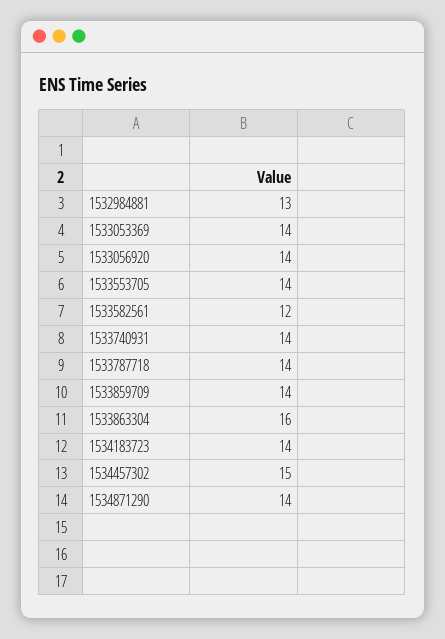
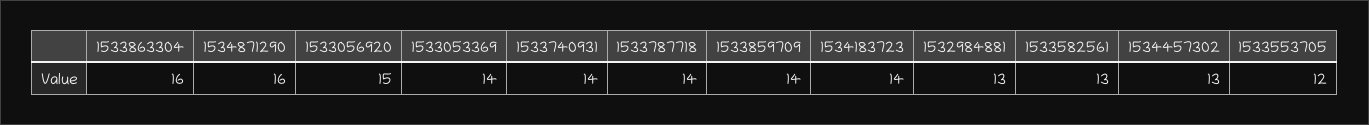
  {
    "1532984881": 13,
    "1533053369": 14,
-   "1533056920": 14,
+   "1533056920": 15,
-   "1533553705": 14,
+   "1533553705": 12,
-   "1533582561": 12,
+   "1533582561": 13,
    "1533740931": 14,
    "1533787718": 14,
    "1533859709": 14,
    "1533863304": 16,
    "1534183723": 14,
-   "1534457302": 15,
+   "1534457302": 13,
-   "1534871290": 14
+   "1534871290": 16
  }

